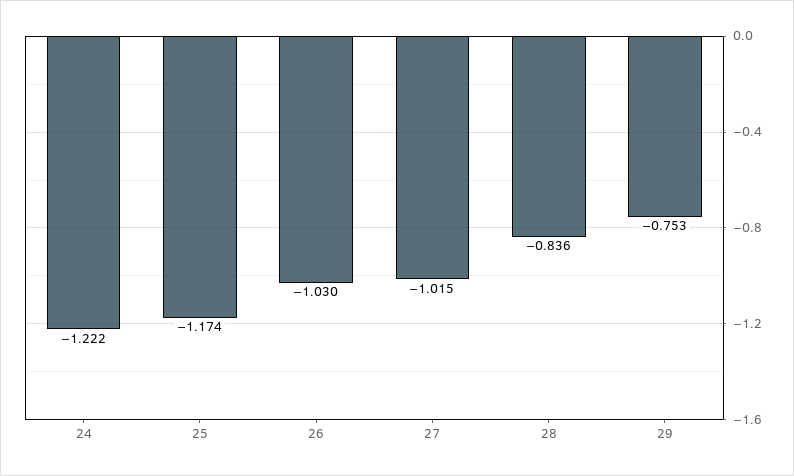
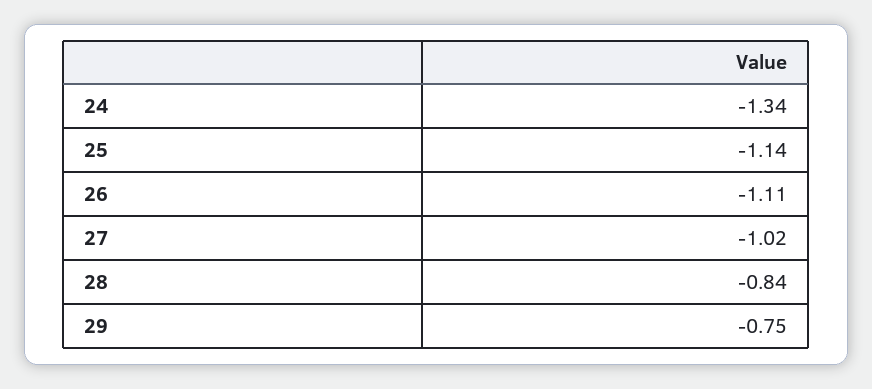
  {
-   "24": -1.222,
+   "24": -1.34,
-   "25": -1.174,
+   "25": -1.14,
-   "26": -1.03,
+   "26": -1.11,
    "27": -1.015,
    "28": -0.836,
    "29": -0.753
  }

